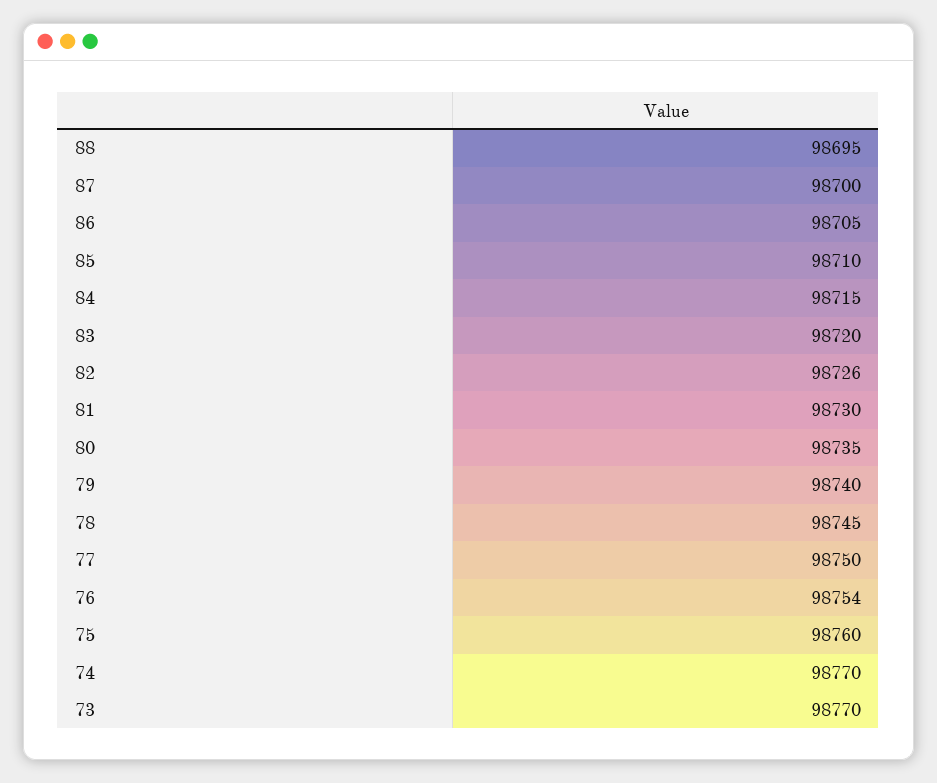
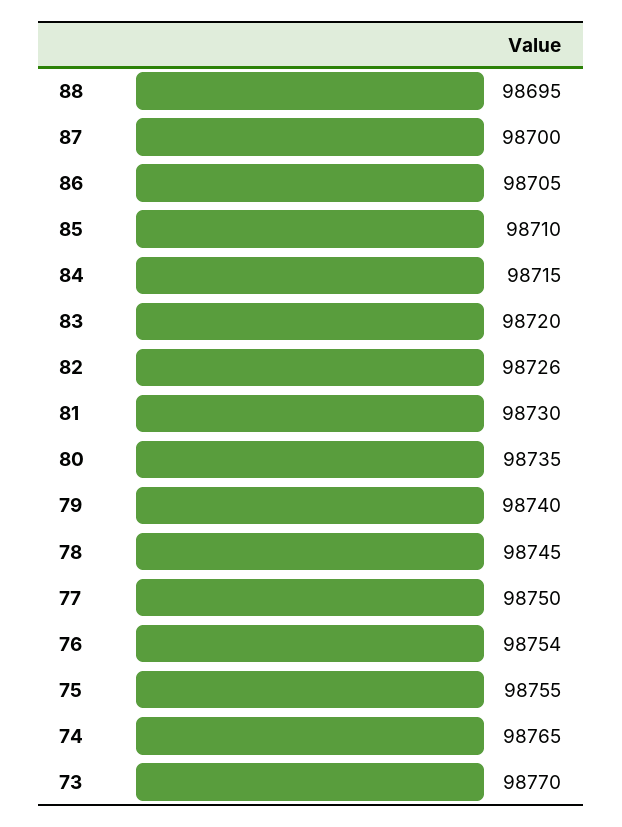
  {
    "88": 98695,
    "87": 98700,
    "86": 98705,
    "85": 98710,
    "84": 98715,
    "83": 98720,
    "82": 98726,
    "81": 98730,
    "80": 98735,
    "79": 98740,
    "78": 98745,
    "77": 98750,
    "76": 98754,
-   "75": 98760,
+   "75": 98755,
-   "74": 98770,
+   "74": 98765,
    "73": 98770
  }

